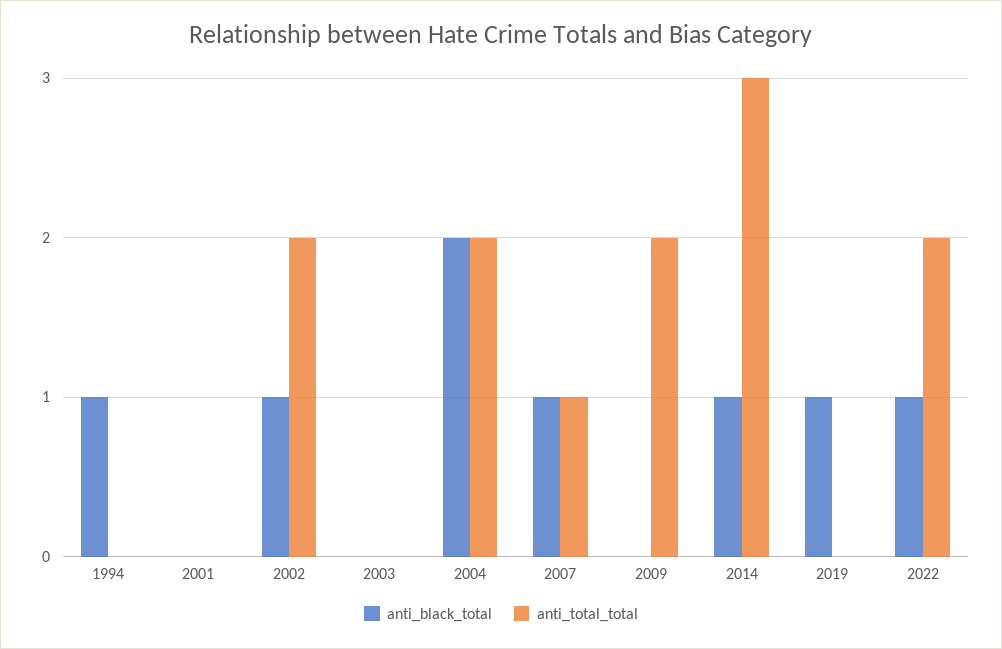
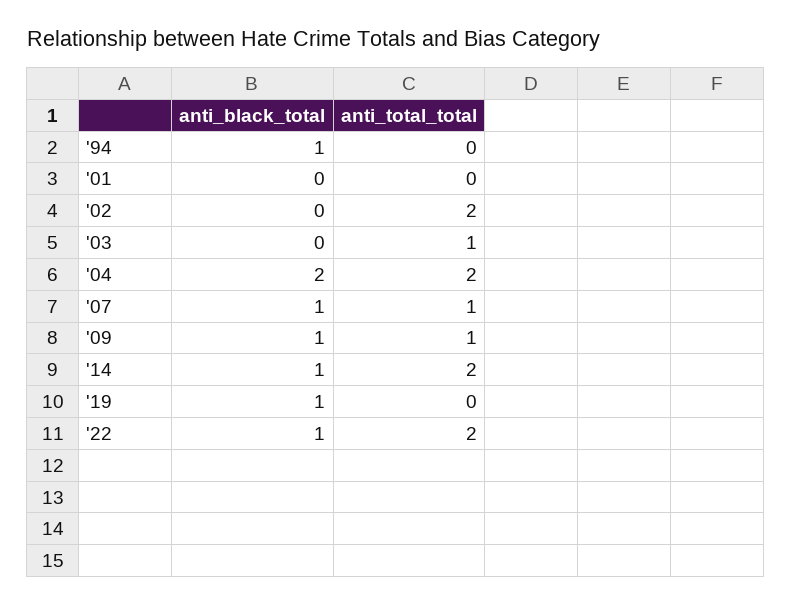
  {
    "anti_black_total": {
      "1994": 1,
      "2001": 0,
-     "2002": 1,
+     "2002": 0,
      "2003": 0,
      "2004": 2,
      "2007": 1,
-     "2009": 0,
+     "2009": 1,
      "2014": 1,
      "2019": 1,
      "2022": 1
    },
    "anti_total_total": {
      "1994": 0,
      "2001": 0,
      "2002": 2,
-     "2003": 0,
+     "2003": 1,
      "2004": 2,
      "2007": 1,
-     "2009": 2,
+     "2009": 1,
-     "2014": 3,
+     "2014": 2,
      "2019": 0,
      "2022": 2
    }
  }

